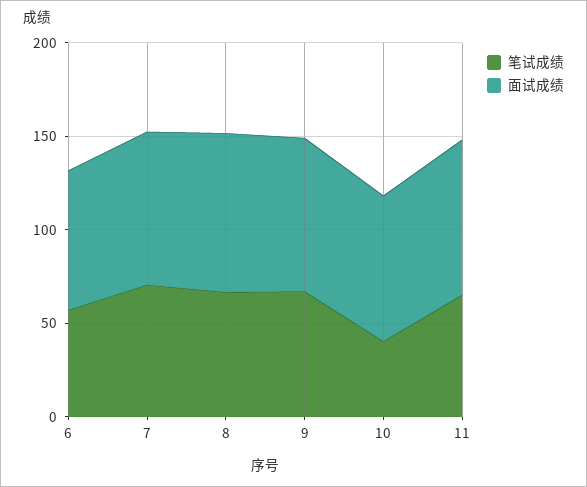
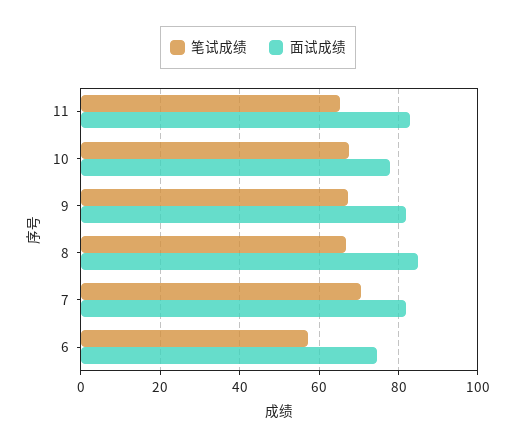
  {
    "笔试成绩": {
      "6": 58,
      "7": 70,
      "8": 66,
      "9": 68,
-     "10": 40,
+     "10": 68,
      "11": 66
    },
    "面试成绩": {
      "6": 74,
      "7": 82,
      "8": 84,
      "9": 82,
      "10": 78,
      "11": 82
    }
  }

